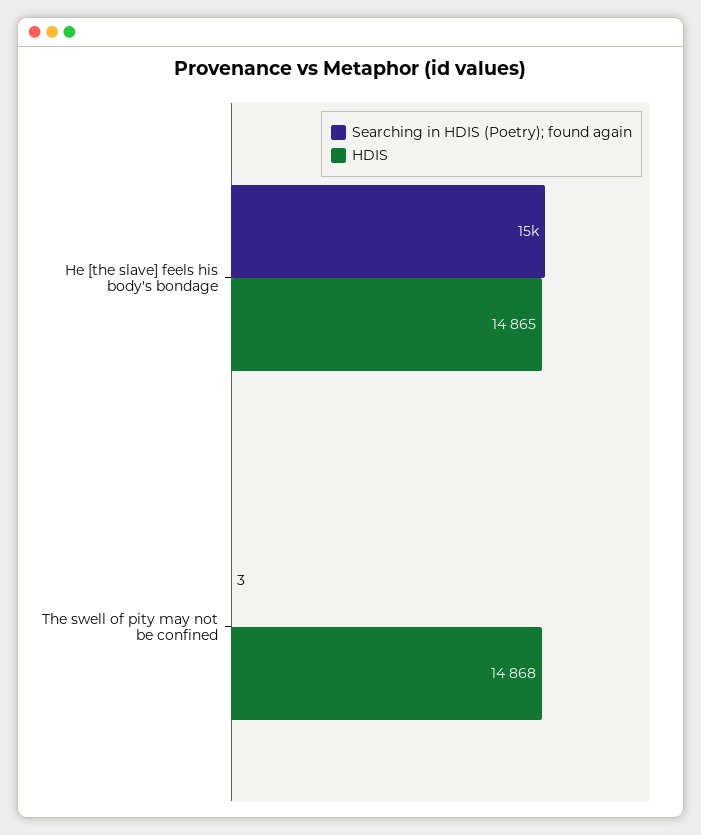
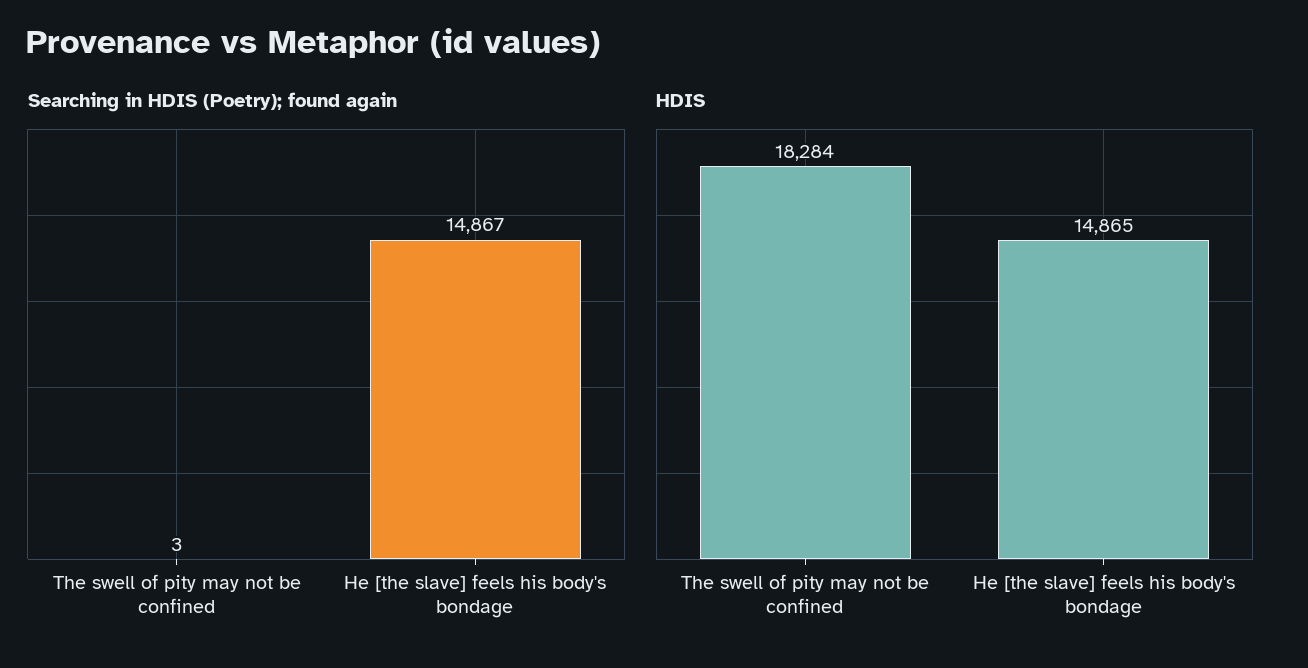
  {
    "Searching in HDIS (Poetry); found again": {
      "He [the slave] feels his body's bondage": 14867,
      "The swell of pity may not be confined": 3
    },
    "HDIS": {
      "He [the slave] feels his body's bondage": 14865,
-     "The swell of pity may not be confined": 14868
+     "The swell of pity may not be confined": 18284
    }
  }

